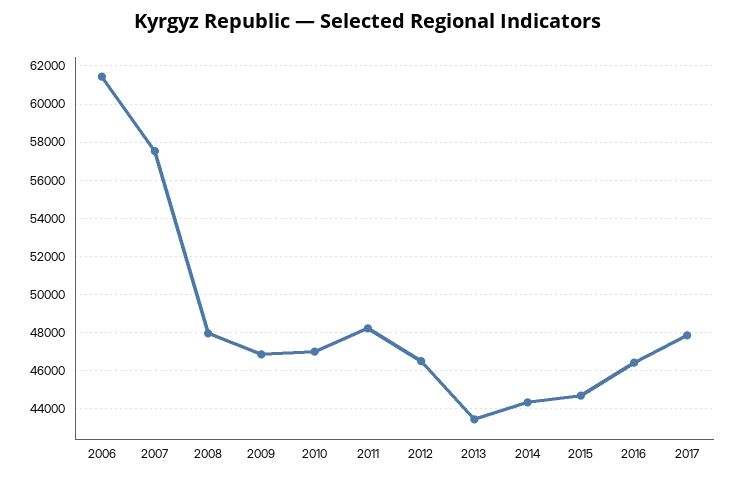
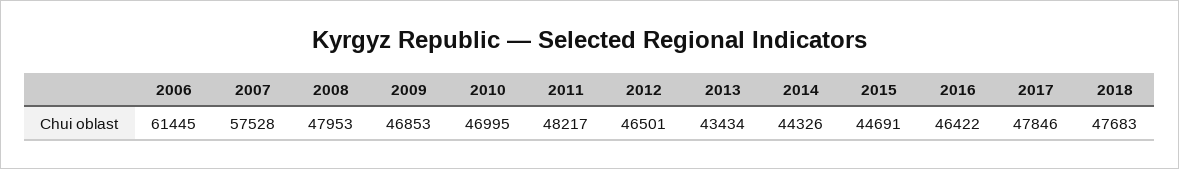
  {
    "2006": 61445,
    "2007": 57528,
    "2008": 47953,
    "2009": 46853,
    "2010": 46995,
    "2011": 48217,
    "2012": 46501,
    "2013": 43434,
    "2014": 44326,
    "2015": 44691,
    "2016": 46422,
-   "2017": 47846
+   "2017": 47846,
+   "2018": 47683
  }

